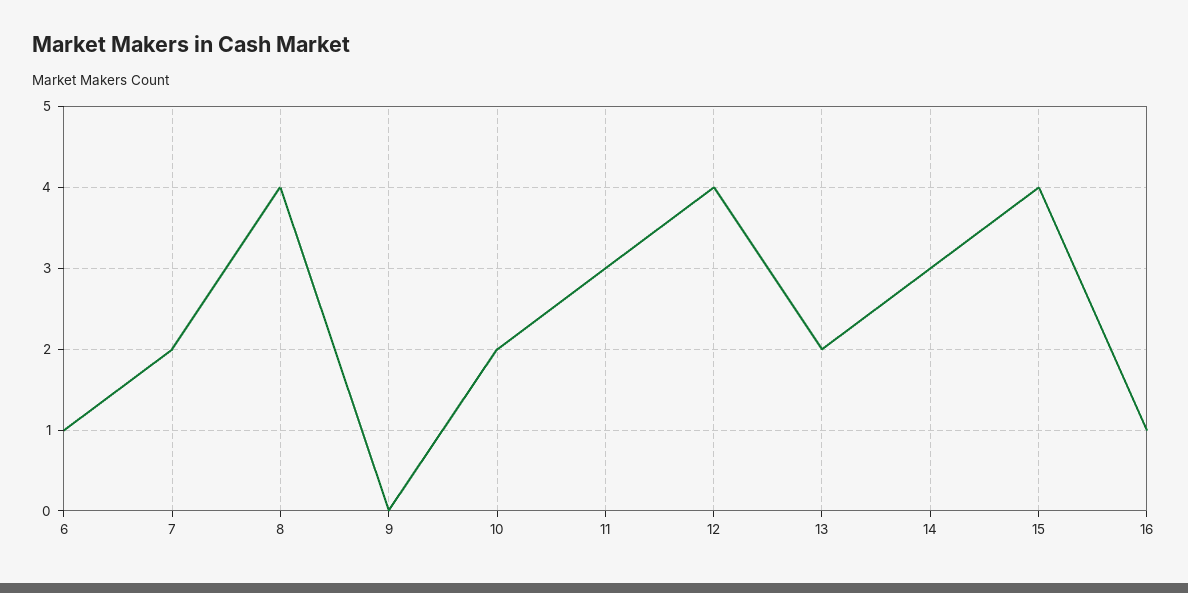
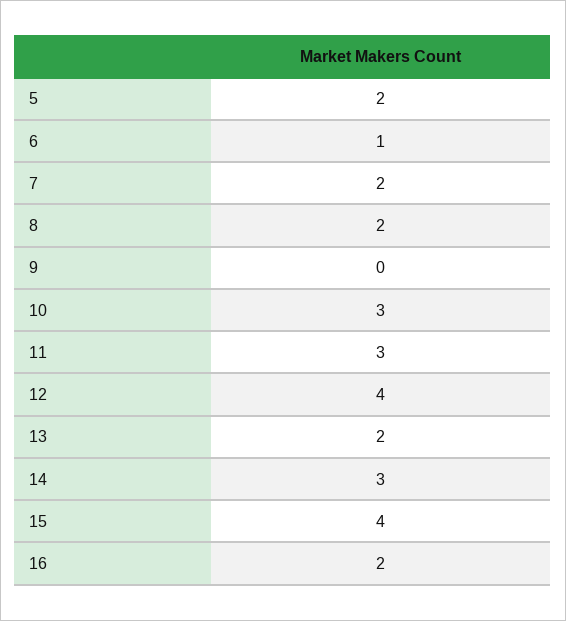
  {
    "6": 1,
    "7": 2,
-   "8": 4,
+   "8": 2,
    "9": 0,
-   "10": 2,
+   "10": 3,
    "11": 3,
    "12": 4,
    "13": 2,
    "14": 3,
    "15": 4,
-   "16": 1
+   "16": 2,
+   "5": 2
  }

